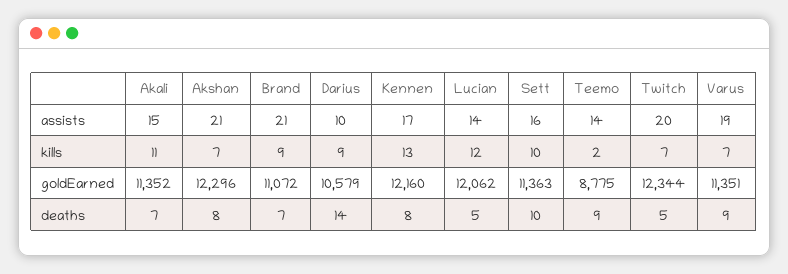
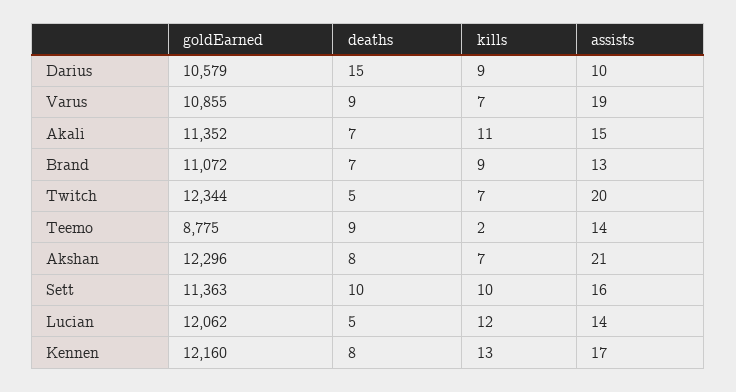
  {
    "Akali": {
      "assists": 15,
      "kills": 11,
      "goldEarned": 11352,
      "deaths": 7
    },
    "Akshan": {
      "assists": 21,
      "kills": 7,
      "goldEarned": 12296,
      "deaths": 8
    },
    "Brand": {
-     "assists": 21,
+     "assists": 13,
      "kills": 9,
      "goldEarned": 11072,
      "deaths": 7
    },
    "Darius": {
      "assists": 10,
      "kills": 9,
      "goldEarned": 10579,
-     "deaths": 14
+     "deaths": 15
    },
    "Kennen": {
      "assists": 17,
      "kills": 13,
      "goldEarned": 12160,
      "deaths": 8
    },
    "Lucian": {
      "assists": 14,
      "kills": 12,
      "goldEarned": 12062,
      "deaths": 5
    },
    "Sett": {
      "assists": 16,
      "kills": 10,
      "goldEarned": 11363,
      "deaths": 10
    },
    "Teemo": {
      "assists": 14,
      "kills": 2,
      "goldEarned": 8775,
      "deaths": 9
    },
    "Twitch": {
      "assists": 20,
      "kills": 7,
      "goldEarned": 12344,
      "deaths": 5
    },
    "Varus": {
      "assists": 19,
      "kills": 7,
-     "goldEarned": 11351,
+     "goldEarned": 10855,
      "deaths": 9
    }
  }

